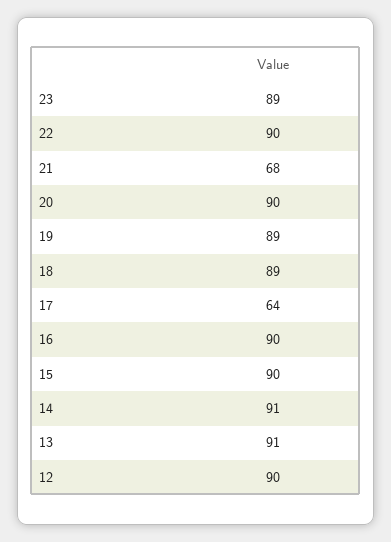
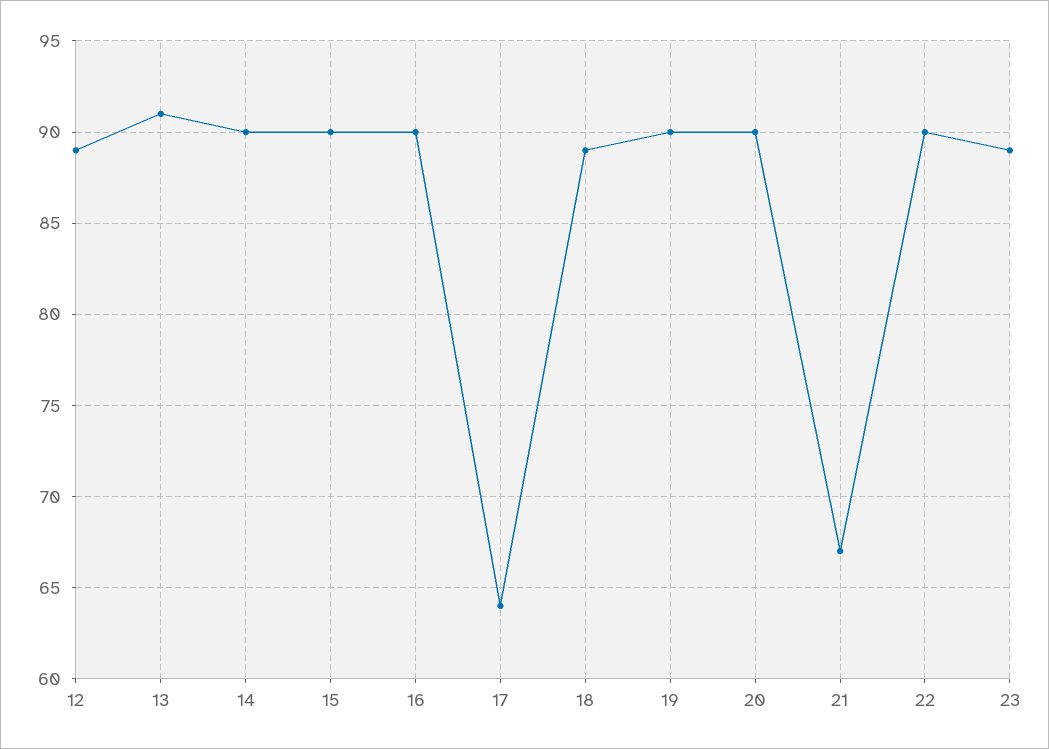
  {
    "23": 89,
    "22": 90,
-   "21": 68,
+   "21": 67,
    "20": 90,
-   "19": 89,
+   "19": 90,
    "18": 89,
    "17": 64,
    "16": 90,
    "15": 90,
-   "14": 91,
+   "14": 90,
    "13": 91,
-   "12": 90
+   "12": 89
  }

